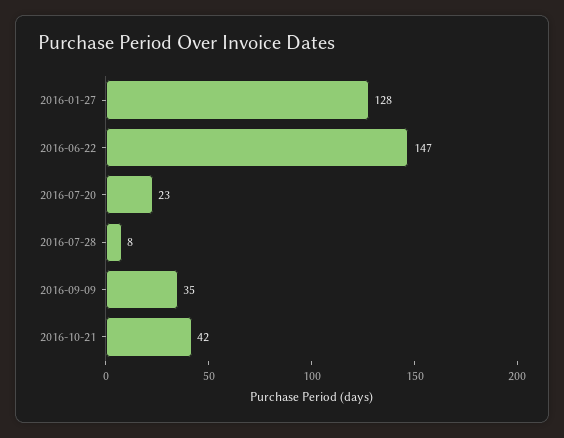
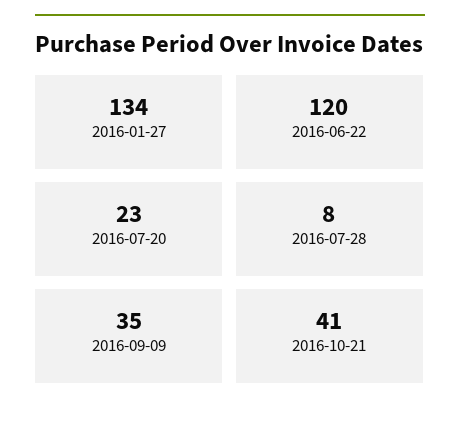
  {
-   "2016-01-27": 128,
+   "2016-01-27": 134,
-   "2016-06-22": 147,
+   "2016-06-22": 120,
    "2016-07-20": 23,
    "2016-07-28": 8,
    "2016-09-09": 35,
-   "2016-10-21": 42
+   "2016-10-21": 41
  }

